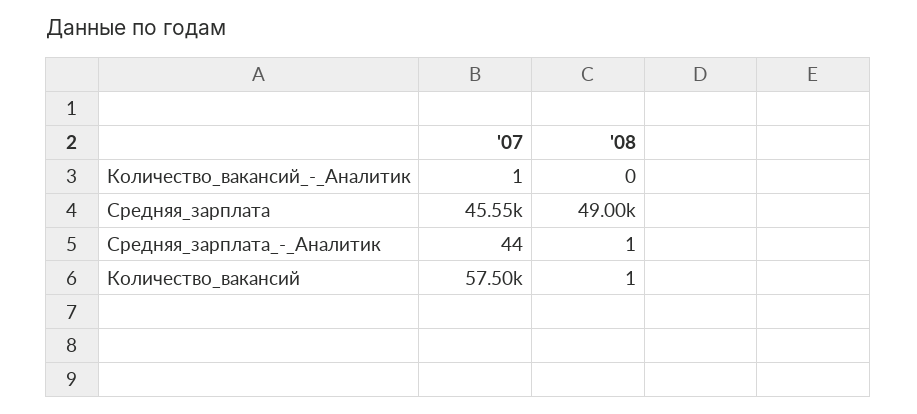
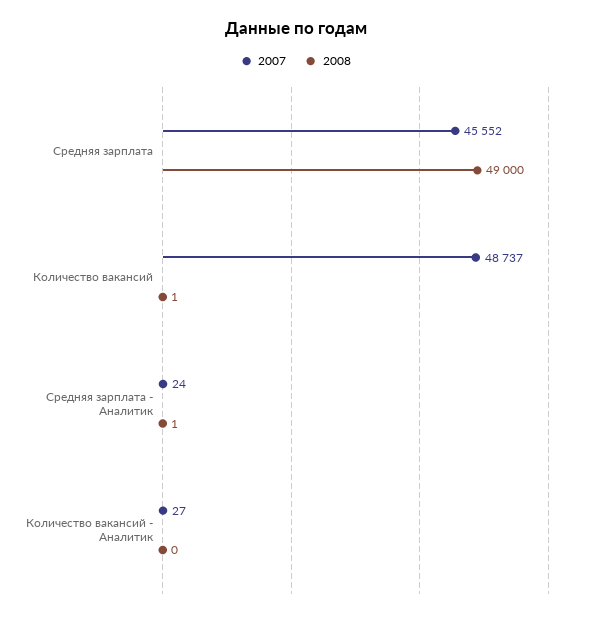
  {
    "'07": {
-     "Количество_вакансий_-_Аналитик": 1,
+     "Количество_вакансий_-_Аналитик": 27,
      "Средняя_зарплата": 45552,
-     "Средняя_зарплата_-_Аналитик": 44,
+     "Средняя_зарплата_-_Аналитик": 24,
-     "Количество_вакансий": 57500
+     "Количество_вакансий": 48737
    },
    "'08": {
      "Количество_вакансий_-_Аналитик": 0,
      "Средняя_зарплата": 49000,
      "Средняя_зарплата_-_Аналитик": 1,
      "Количество_вакансий": 1
    }
  }

